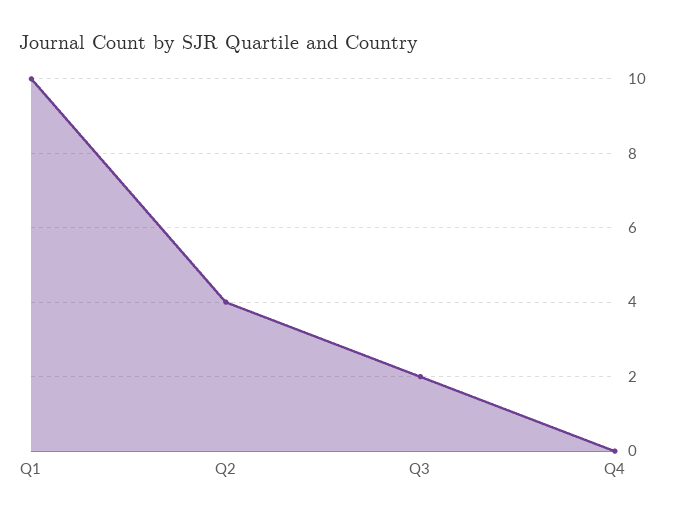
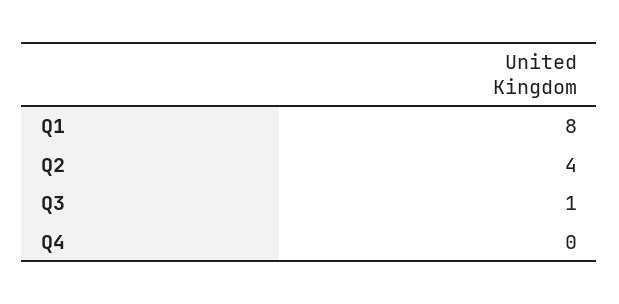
  {
-   "Q1": 10,
+   "Q1": 8,
    "Q2": 4,
-   "Q3": 2,
+   "Q3": 1,
    "Q4": 0
  }

